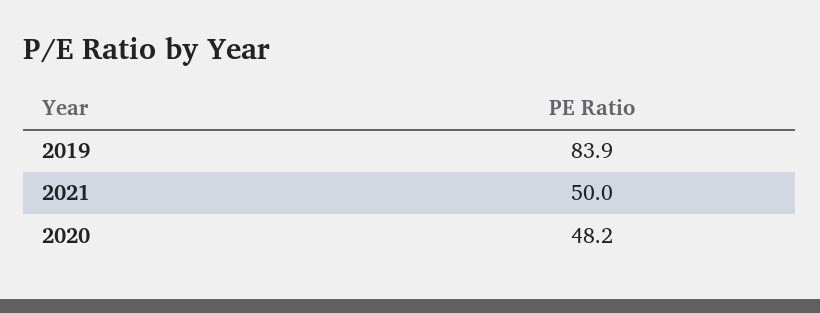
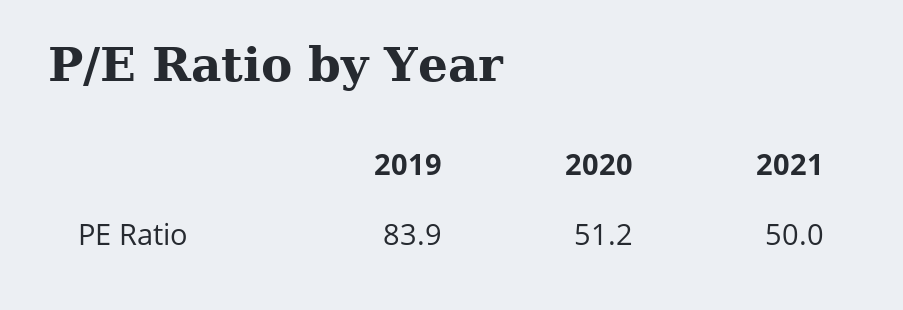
  {
    "2019": 83.9,
    "2021": 50,
-   "2020": 48.2
+   "2020": 51.2
  }

